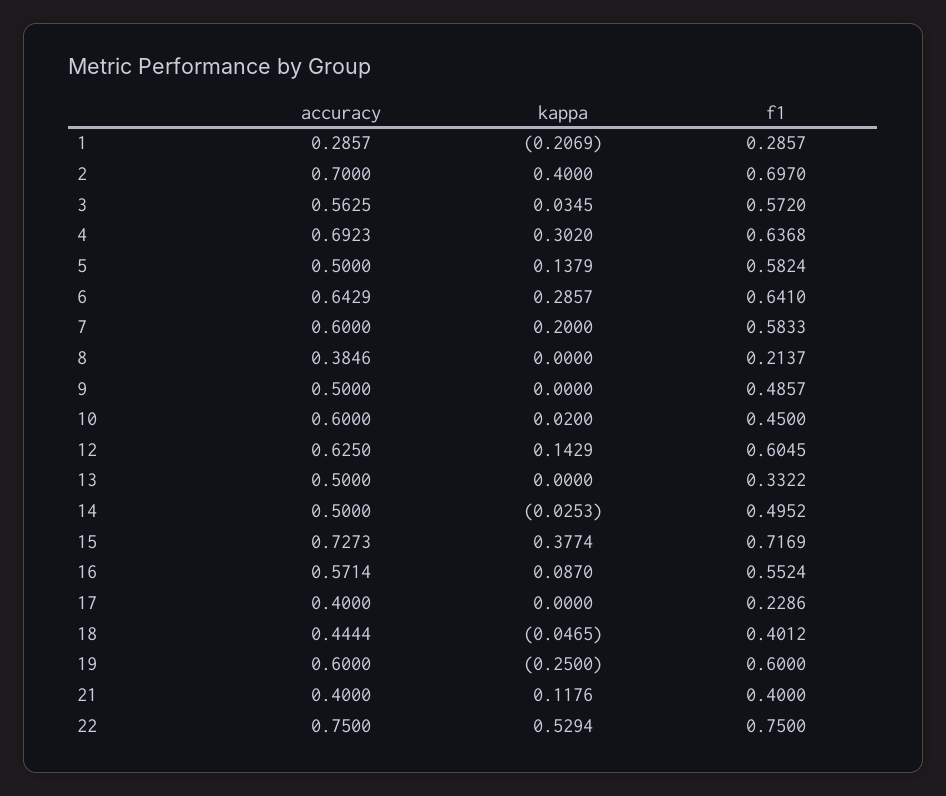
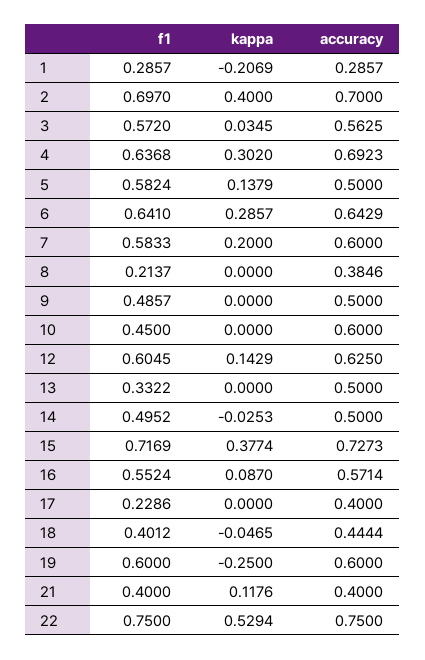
  {
    "accuracy": {
      "1": 0.2857,
      "2": 0.7,
      "3": 0.5625,
      "4": 0.6923,
      "5": 0.5,
      "6": 0.6429,
      "7": 0.6,
      "8": 0.3846,
      "9": 0.5,
      "10": 0.6,
      "12": 0.625,
      "13": 0.5,
      "14": 0.5,
      "15": 0.7273,
      "16": 0.5714,
      "17": 0.4,
      "18": 0.4444,
      "19": 0.6,
      "21": 0.4,
      "22": 0.75
    },
    "kappa": {
      "1": -0.2069,
      "2": 0.4,
      "3": 0.0345,
      "4": 0.302,
      "5": 0.1379,
      "6": 0.2857,
      "7": 0.2,
      "8": 0,
      "9": 0,
-     "10": 0.02,
+     "10": 0,
      "12": 0.1429,
      "13": 0,
      "14": -0.0253,
      "15": 0.3774,
      "16": 0.087,
      "17": 0,
      "18": -0.0465,
      "19": -0.25,
      "21": 0.1176,
      "22": 0.5294
    },
    "f1": {
      "1": 0.2857,
      "2": 0.697,
      "3": 0.572,
      "4": 0.6368,
      "5": 0.5824,
      "6": 0.641,
      "7": 0.5833,
      "8": 0.2137,
      "9": 0.4857,
      "10": 0.45,
      "12": 0.6045,
      "13": 0.3322,
      "14": 0.4952,
      "15": 0.7169,
      "16": 0.5524,
      "17": 0.2286,
      "18": 0.4012,
      "19": 0.6,
      "21": 0.4,
      "22": 0.75
    }
  }

